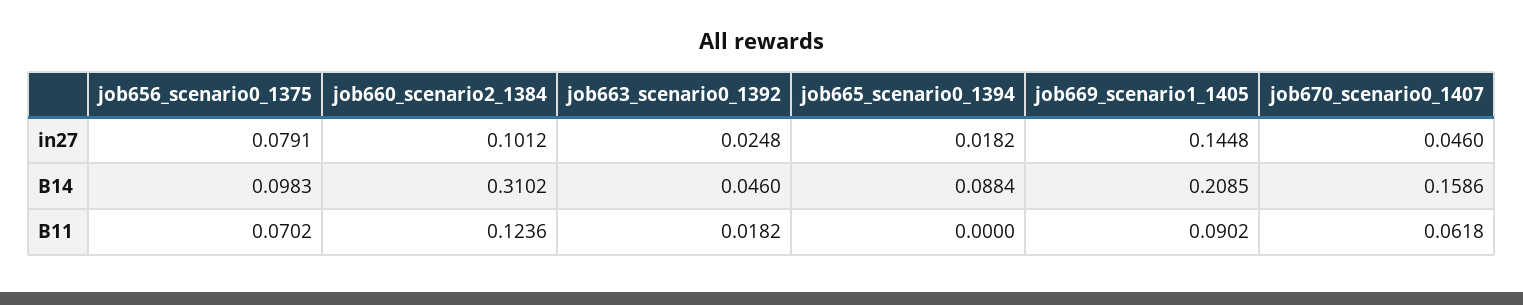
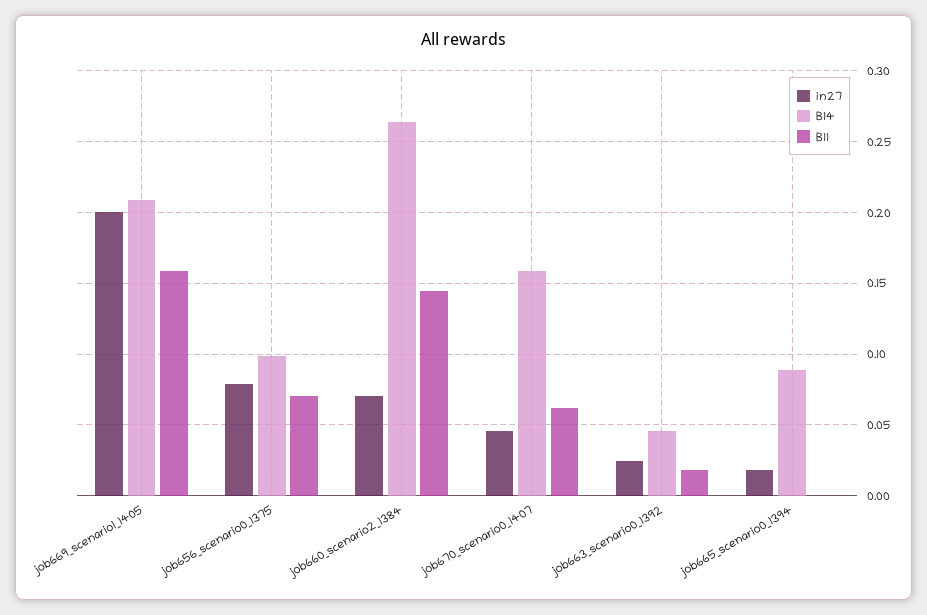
  {
    "in27": {
      "job656_scenario0_1375": 0.0791,
-     "job660_scenario2_1384": 0.1012,
+     "job660_scenario2_1384": 0.07,
      "job663_scenario0_1392": 0.0248,
      "job665_scenario0_1394": 0.0182,
-     "job669_scenario1_1405": 0.1448,
+     "job669_scenario1_1405": 0.2,
      "job670_scenario0_1407": 0.046
    },
    "B14": {
      "job656_scenario0_1375": 0.0983,
-     "job660_scenario2_1384": 0.3102,
+     "job660_scenario2_1384": 0.265,
      "job663_scenario0_1392": 0.046,
      "job665_scenario0_1394": 0.0884,
      "job669_scenario1_1405": 0.2085,
      "job670_scenario0_1407": 0.1586
    },
    "B11": {
      "job656_scenario0_1375": 0.0702,
-     "job660_scenario2_1384": 0.1236,
+     "job660_scenario2_1384": 0.145,
      "job663_scenario0_1392": 0.0182,
      "job665_scenario0_1394": 0,
-     "job669_scenario1_1405": 0.0902,
+     "job669_scenario1_1405": 0.16,
      "job670_scenario0_1407": 0.0618
    }
  }

